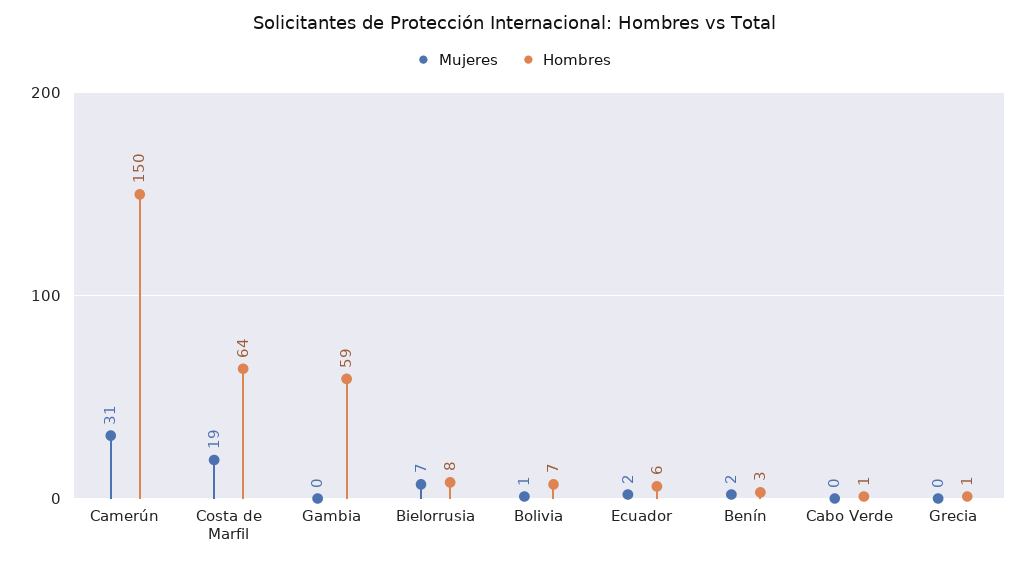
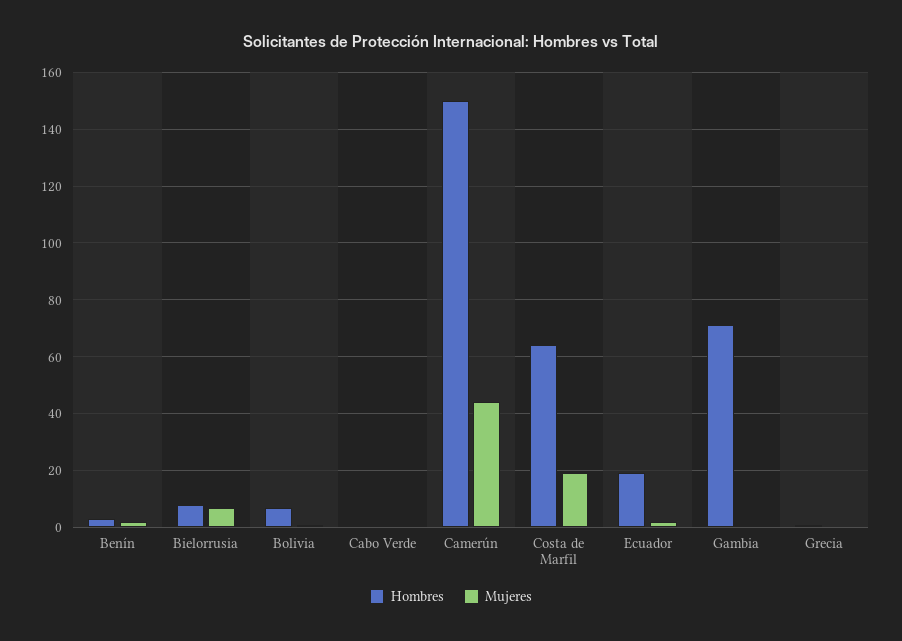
  {
    "Mujeres": {
-     "Camerún": 31,
+     "Camerún": 45,
      "Costa de Marfil": 19,
      "Gambia": 0,
      "Bielorrusia": 7,
      "Bolivia": 1,
      "Ecuador": 2,
      "Benín": 2,
      "Cabo Verde": 0,
      "Grecia": 0
    },
    "Hombres": {
      "Camerún": 150,
      "Costa de Marfil": 64,
-     "Gambia": 59,
+     "Gambia": 70,
      "Bielorrusia": 8,
      "Bolivia": 7,
-     "Ecuador": 6,
+     "Ecuador": 20,
      "Benín": 3,
      "Cabo Verde": 1,
      "Grecia": 1
    }
  }

